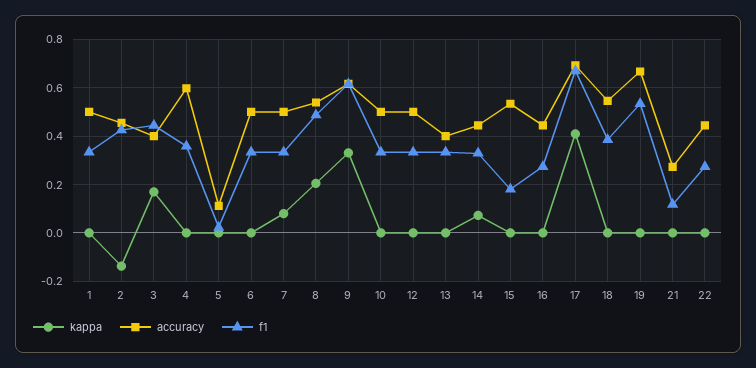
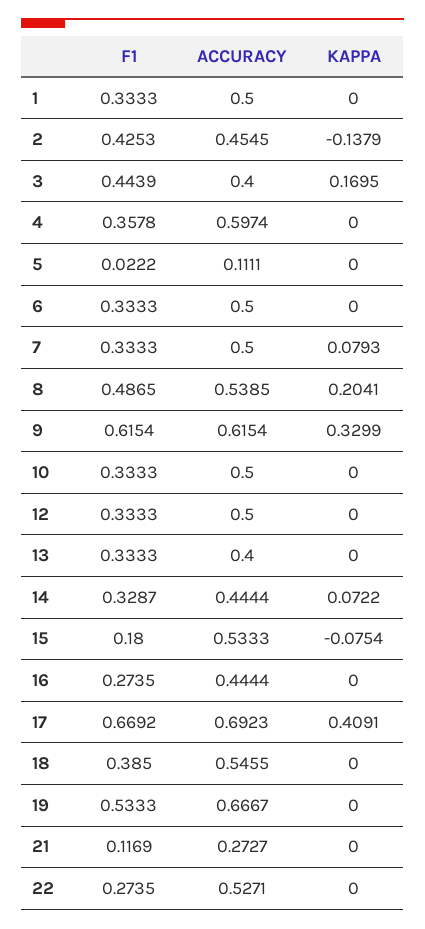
  {
    "kappa": {
      "1": 0,
      "2": -0.1379,
      "3": 0.1695,
      "4": 0,
      "5": 0,
      "6": 0,
      "7": 0.0793,
      "8": 0.2041,
      "9": 0.3299,
      "10": 0,
      "12": 0,
      "13": 0,
      "14": 0.0722,
-     "15": 0,
+     "15": -0.0754,
      "16": 0,
      "17": 0.4091,
      "18": 0,
      "19": 0,
      "21": 0,
      "22": 0
    },
    "accuracy": {
      "1": 0.5,
      "2": 0.4545,
      "3": 0.4,
      "4": 0.5974,
      "5": 0.1111,
      "6": 0.5,
      "7": 0.5,
      "8": 0.5385,
      "9": 0.6154,
      "10": 0.5,
      "12": 0.5,
      "13": 0.4,
      "14": 0.4444,
      "15": 0.5333,
      "16": 0.4444,
      "17": 0.6923,
      "18": 0.5455,
      "19": 0.6667,
      "21": 0.2727,
-     "22": 0.45
+     "22": 0.5271
    },
    "f1": {
      "1": 0.3333,
      "2": 0.4253,
      "3": 0.4439,
      "4": 0.3578,
      "5": 0.0222,
      "6": 0.3333,
      "7": 0.3333,
      "8": 0.4865,
      "9": 0.6154,
      "10": 0.3333,
      "12": 0.3333,
      "13": 0.3333,
      "14": 0.3287,
      "15": 0.18,
      "16": 0.2735,
      "17": 0.6692,
      "18": 0.385,
      "19": 0.5333,
      "21": 0.1169,
      "22": 0.2735
    }
  }

